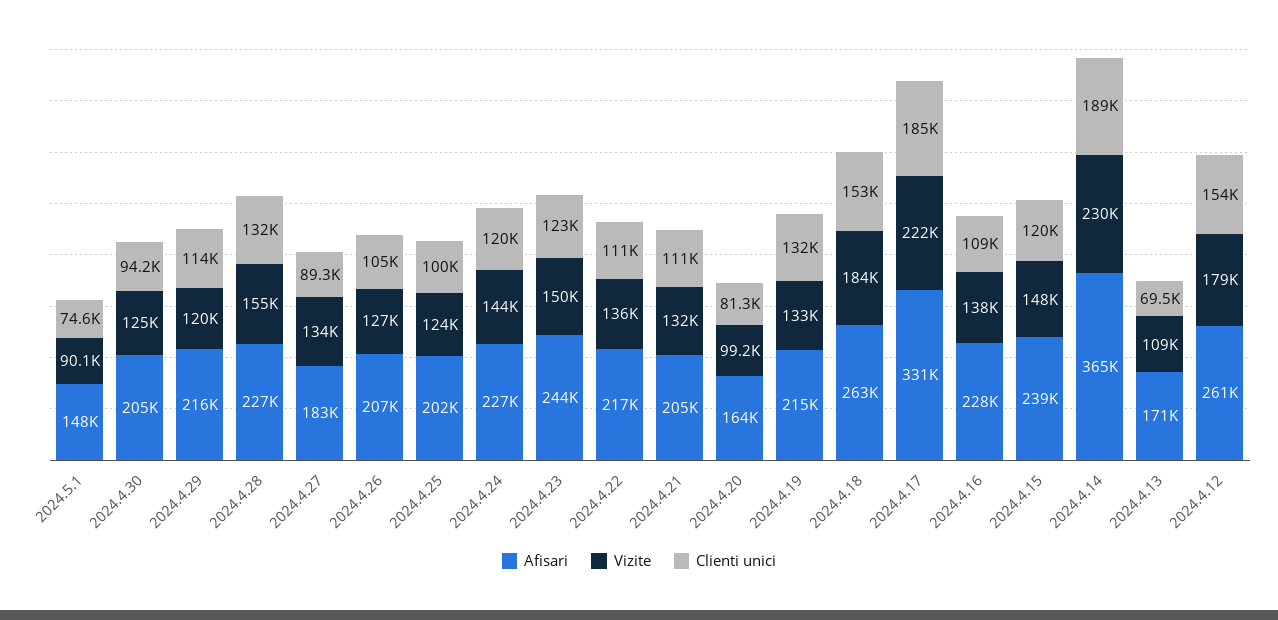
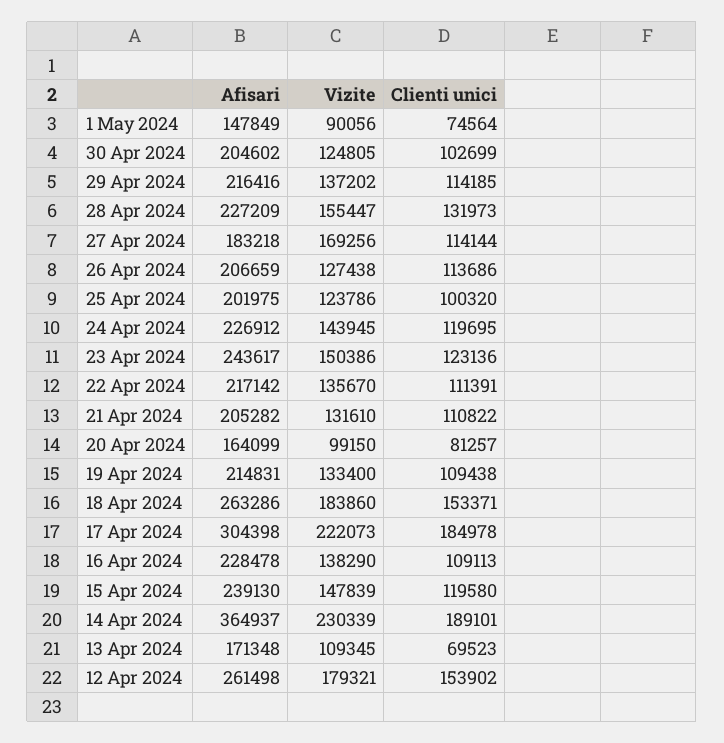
  {
    "Afisari": {
      "2024.5.1": 147849,
      "2024.4.30": 204602,
      "2024.4.29": 216416,
      "2024.4.28": 227209,
      "2024.4.27": 183218,
      "2024.4.26": 206659,
      "2024.4.25": 201975,
      "2024.4.24": 226912,
      "2024.4.23": 243617,
      "2024.4.22": 217142,
      "2024.4.21": 205282,
      "2024.4.20": 164099,
      "2024.4.19": 214831,
      "2024.4.18": 263286,
-     "2024.4.17": 331000,
+     "2024.4.17": 304398,
      "2024.4.16": 228478,
      "2024.4.15": 239130,
      "2024.4.14": 364937,
      "2024.4.13": 171348,
      "2024.4.12": 261498
    },
    "Vizite": {
      "2024.5.1": 90056,
      "2024.4.30": 124805,
-     "2024.4.29": 120000,
+     "2024.4.29": 137202,
      "2024.4.28": 155447,
-     "2024.4.27": 134000,
+     "2024.4.27": 169256,
      "2024.4.26": 127438,
      "2024.4.25": 123786,
      "2024.4.24": 143945,
      "2024.4.23": 150386,
      "2024.4.22": 135670,
      "2024.4.21": 131610,
      "2024.4.20": 99150,
      "2024.4.19": 133400,
      "2024.4.18": 183860,
      "2024.4.17": 222073,
      "2024.4.16": 138290,
      "2024.4.15": 147839,
      "2024.4.14": 230339,
      "2024.4.13": 109345,
      "2024.4.12": 179321
    },
    "Clienti unici": {
      "2024.5.1": 74564,
-     "2024.4.30": 94200,
+     "2024.4.30": 102699,
      "2024.4.29": 114185,
      "2024.4.28": 131973,
-     "2024.4.27": 89300,
+     "2024.4.27": 114144,
-     "2024.4.26": 105000,
+     "2024.4.26": 113686,
      "2024.4.25": 100320,
      "2024.4.24": 119695,
      "2024.4.23": 123136,
      "2024.4.22": 111391,
      "2024.4.21": 110822,
      "2024.4.20": 81257,
-     "2024.4.19": 132000,
+     "2024.4.19": 109438,
      "2024.4.18": 153371,
      "2024.4.17": 184978,
      "2024.4.16": 109113,
      "2024.4.15": 119580,
      "2024.4.14": 189101,
      "2024.4.13": 69523,
      "2024.4.12": 153902
    }
  }

